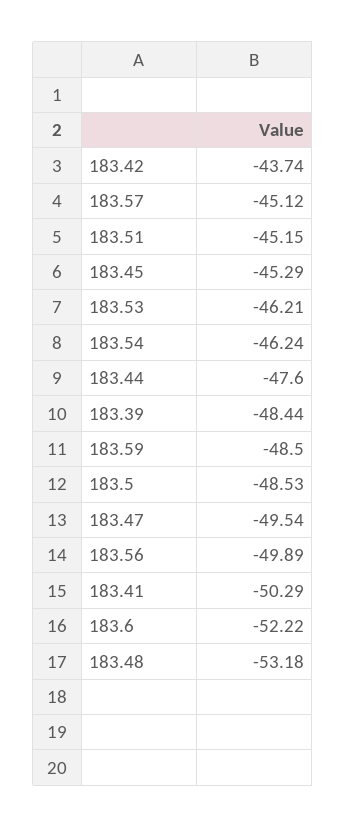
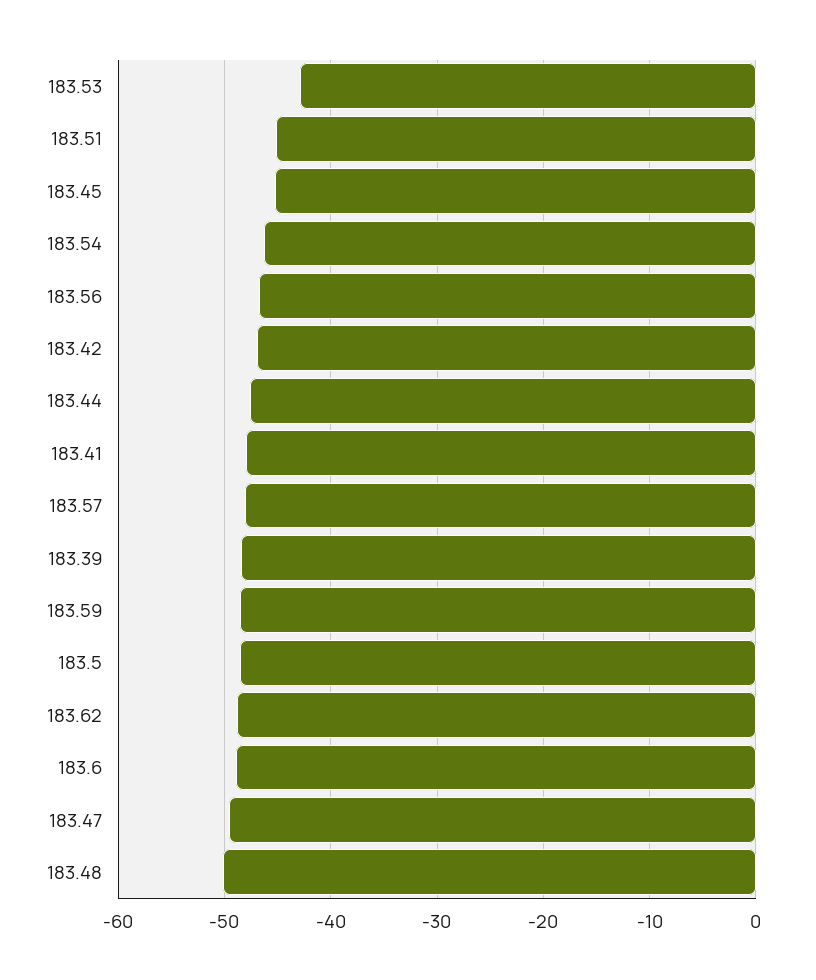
  {
-   "183.42": -43.74,
+   "183.42": -47,
-   "183.57": -45.12,
+   "183.57": -48,
    "183.51": -45.15,
    "183.45": -45.29,
-   "183.53": -46.21,
+   "183.53": -43,
    "183.54": -46.24,
    "183.44": -47.6,
    "183.39": -48.44,
    "183.59": -48.5,
    "183.5": -48.53,
    "183.47": -49.54,
-   "183.56": -49.89,
+   "183.56": -47,
-   "183.41": -50.29,
+   "183.41": -48,
-   "183.6": -52.22,
+   "183.6": -49,
-   "183.48": -53.18
+   "183.48": -50,
+   "183.62": -49
  }

